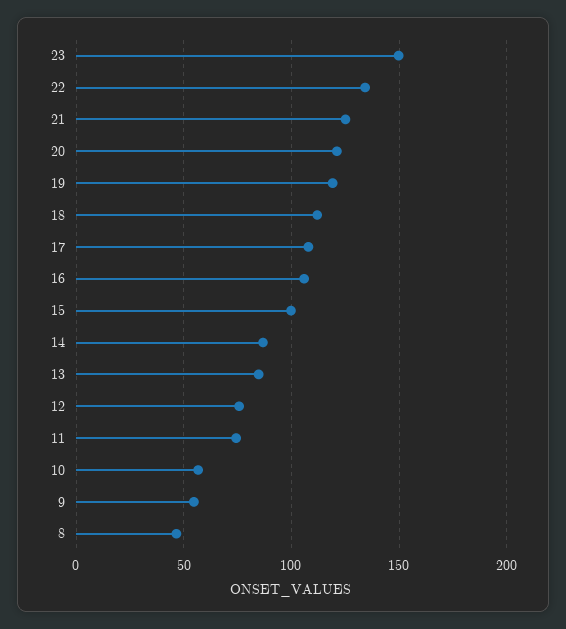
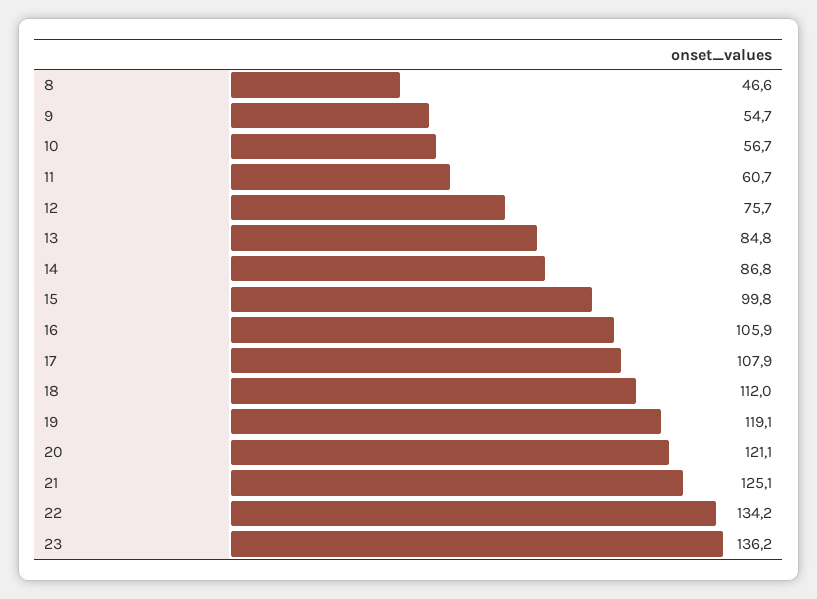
  {
-   "23": 150,
+   "23": 136.2,
    "22": 134.2,
    "21": 125.1,
    "20": 121.1,
    "19": 119.1,
    "18": 112,
    "17": 107.9,
    "16": 105.9,
    "15": 99.8,
    "14": 86.8,
    "13": 84.8,
    "12": 75.7,
-   "11": 75,
+   "11": 60.7,
    "10": 56.7,
    "9": 54.7,
    "8": 46.6
  }

